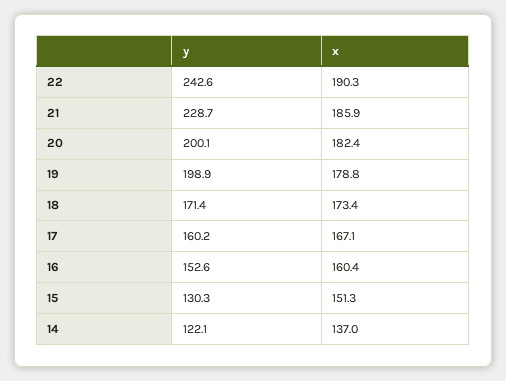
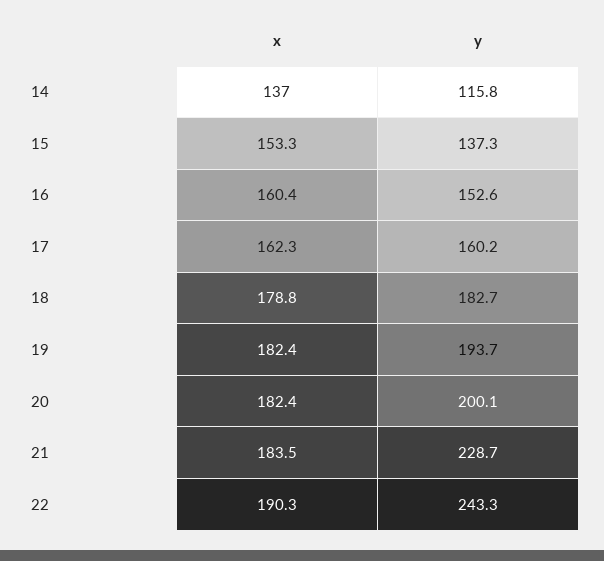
  {
    "y": {
-     "22": 242.6,
+     "22": 243.3,
      "21": 228.7,
      "20": 200.1,
-     "19": 198.9,
+     "19": 193.7,
-     "18": 171.4,
+     "18": 182.7,
      "17": 160.2,
      "16": 152.6,
-     "15": 130.3,
+     "15": 137.3,
-     "14": 122.1
+     "14": 115.8
    },
    "x": {
      "22": 190.3,
-     "21": 185.9,
+     "21": 183.5,
      "20": 182.4,
-     "19": 178.8,
+     "19": 182.4,
-     "18": 173.4,
+     "18": 178.8,
-     "17": 167.1,
+     "17": 162.3,
      "16": 160.4,
-     "15": 151.3,
+     "15": 153.3,
      "14": 137
    }
  }

